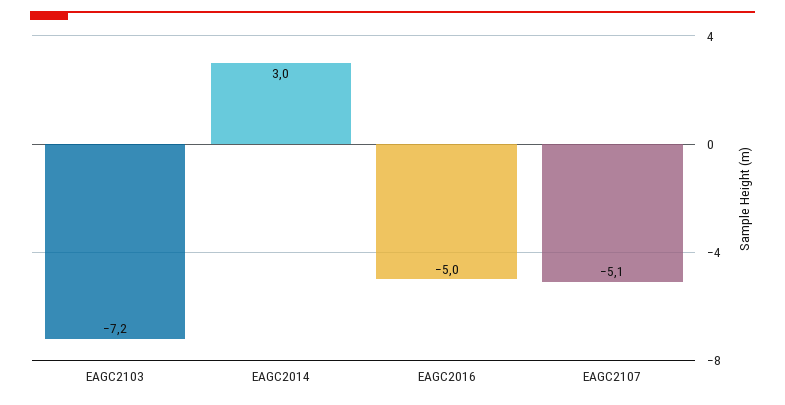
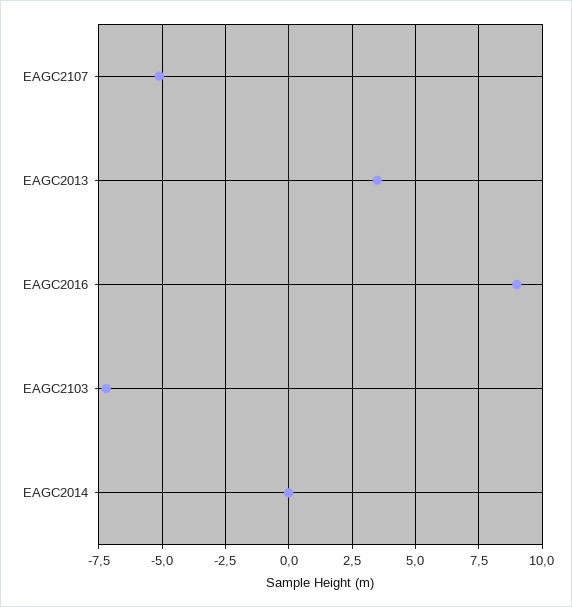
  {
    "EAGC2103": -7.2,
-   "EAGC2014": 3,
+   "EAGC2014": 0,
-   "EAGC2016": -5,
+   "EAGC2016": 9,
-   "EAGC2107": -5.1
+   "EAGC2107": -5.1,
+   "EAGC2013": 3.5
  }

